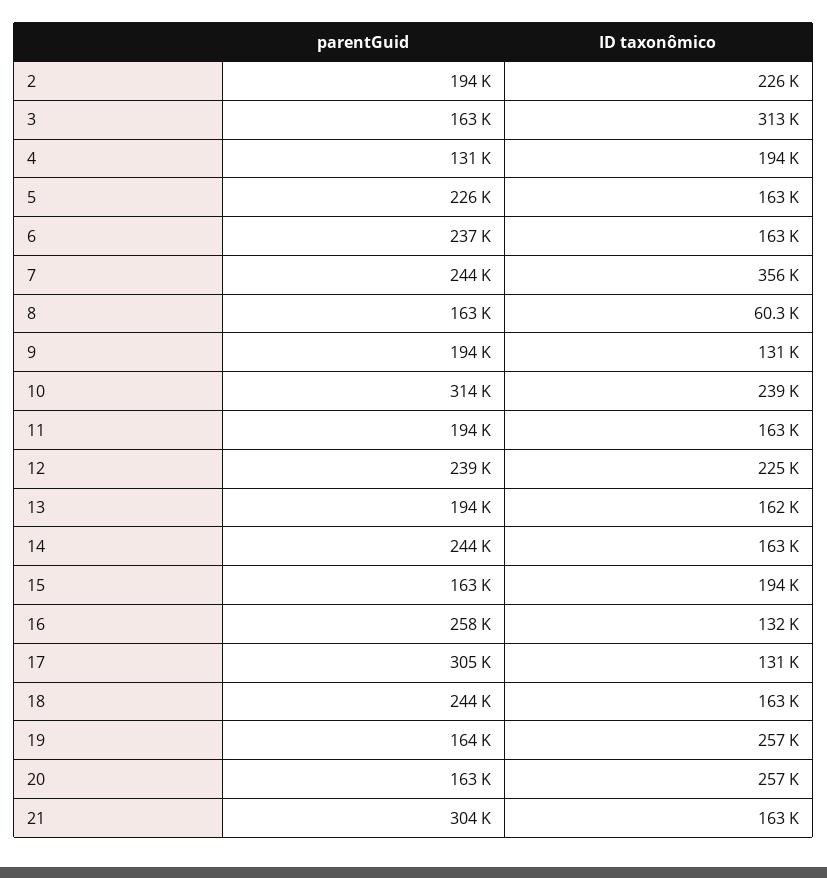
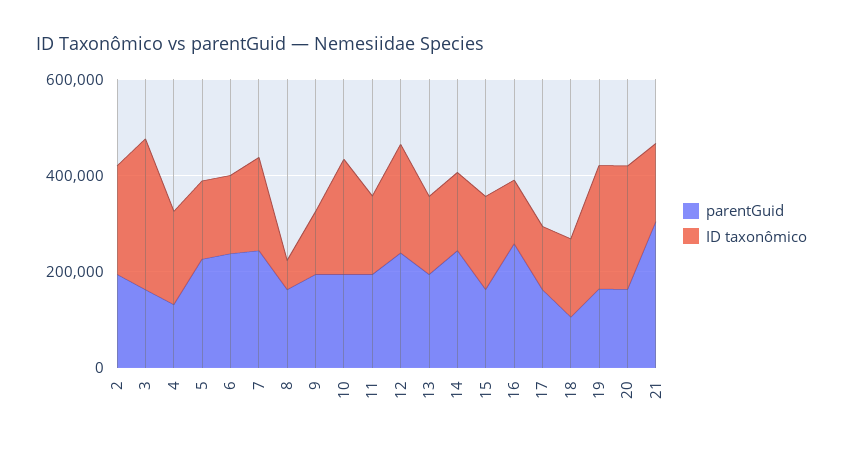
  {
    "parentGuid": {
      "2": 194000,
      "3": 163000,
      "4": 131000,
      "5": 226000,
      "6": 237000,
      "7": 244000,
      "8": 163000,
      "9": 194000,
-     "10": 314000,
+     "10": 200000,
      "11": 194000,
      "12": 239000,
      "13": 194000,
      "14": 244000,
      "15": 163000,
      "16": 258000,
-     "17": 305000,
+     "17": 150000,
-     "18": 244000,
+     "18": 100000,
      "19": 164000,
      "20": 163000,
      "21": 304000
    },
    "ID taxonômico": {
      "2": 226000,
      "3": 313000,
      "4": 194000,
      "5": 163000,
      "6": 163000,
-     "7": 356000,
+     "7": 200000,
      "8": 60300,
      "9": 131000,
      "10": 239000,
      "11": 163000,
      "12": 225000,
      "13": 162000,
      "14": 163000,
      "15": 194000,
      "16": 132000,
      "17": 131000,
      "18": 163000,
      "19": 257000,
      "20": 257000,
      "21": 163000
    }
  }

